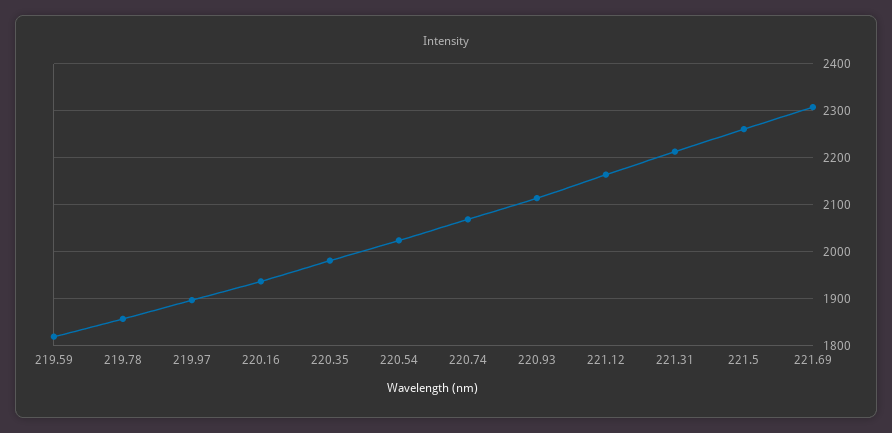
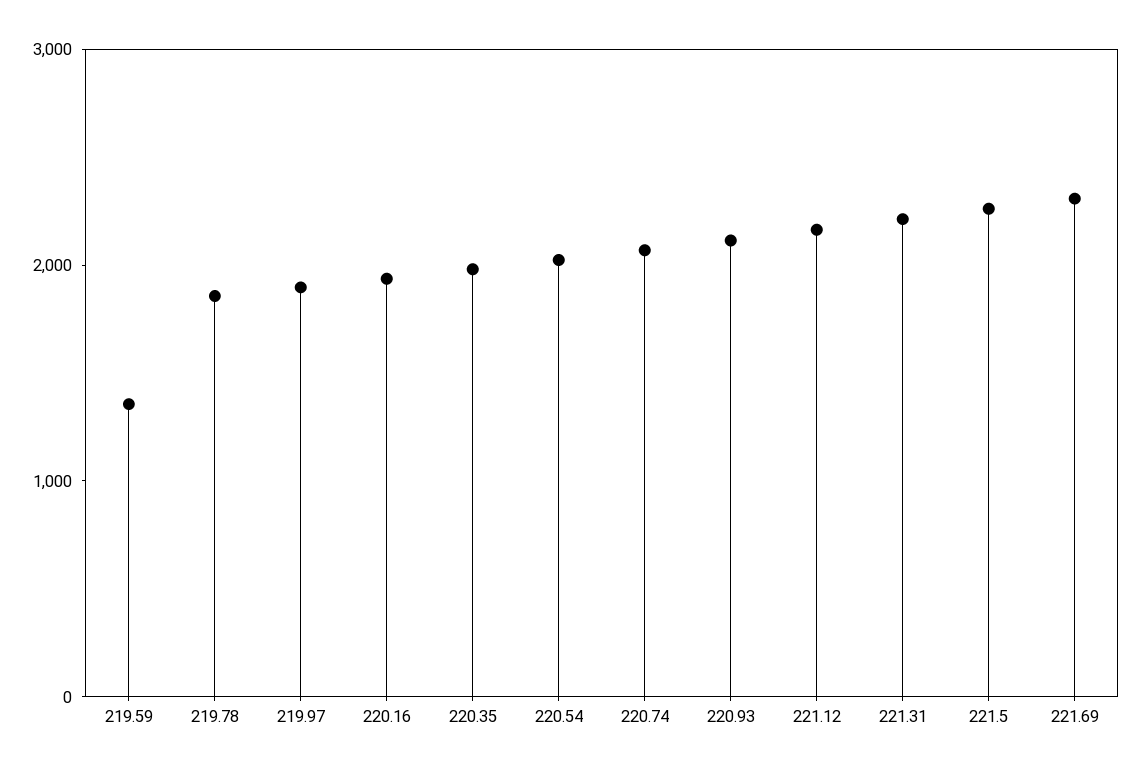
  {
-   "219.59": 1820,
+   "219.59": 1400,
    "219.78": 1860,
    "219.97": 1900,
    "220.16": 1940,
    "220.35": 1980,
    "220.54": 2020,
    "220.74": 2060,
    "220.93": 2120,
    "221.12": 2160,
    "221.31": 2220,
    "221.5": 2260,
    "221.69": 2300
  }

